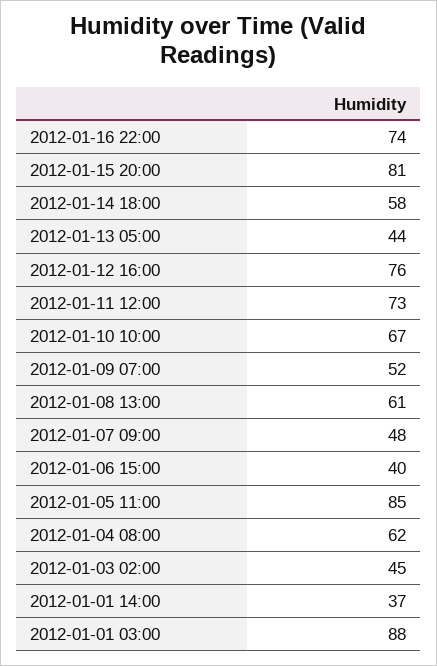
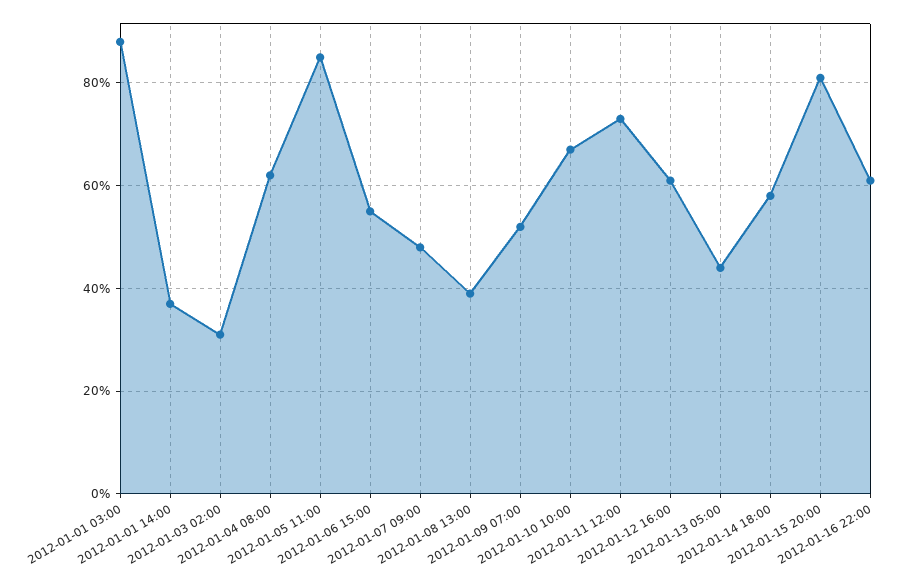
  {
-   "2012-01-16 22:00": 74,
+   "2012-01-16 22:00": 60,
    "2012-01-15 20:00": 81,
    "2012-01-14 18:00": 58,
    "2012-01-13 05:00": 44,
-   "2012-01-12 16:00": 76,
+   "2012-01-12 16:00": 60,
    "2012-01-11 12:00": 73,
    "2012-01-10 10:00": 67,
    "2012-01-09 07:00": 52,
-   "2012-01-08 13:00": 61,
+   "2012-01-08 13:00": 40,
    "2012-01-07 09:00": 48,
-   "2012-01-06 15:00": 40,
+   "2012-01-06 15:00": 55,
    "2012-01-05 11:00": 85,
    "2012-01-04 08:00": 62,
-   "2012-01-03 02:00": 45,
+   "2012-01-03 02:00": 30,
    "2012-01-01 14:00": 37,
    "2012-01-01 03:00": 88
  }

